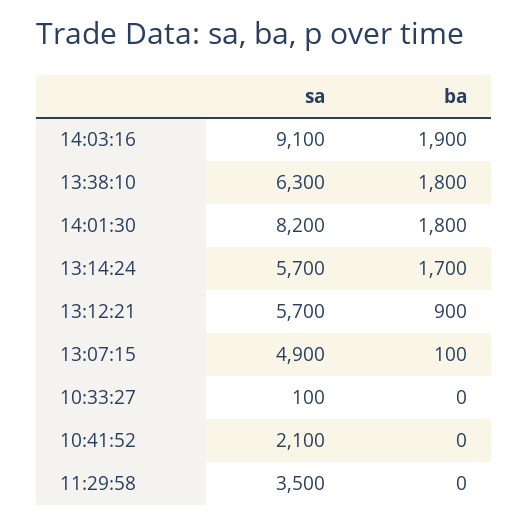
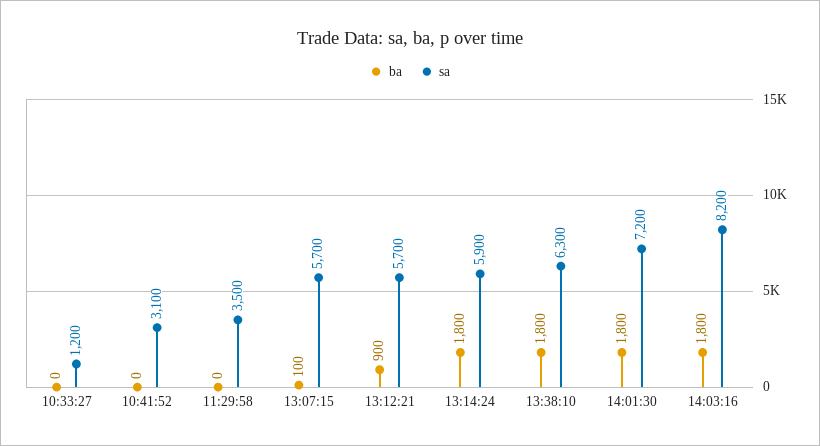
  {
    "sa": {
-     "14:03:16": 9100,
+     "14:03:16": 8200,
      "13:38:10": 6300,
-     "14:01:30": 8200,
+     "14:01:30": 7200,
-     "13:14:24": 5700,
+     "13:14:24": 5900,
      "13:12:21": 5700,
-     "13:07:15": 4900,
+     "13:07:15": 5700,
-     "10:33:27": 100,
+     "10:33:27": 1200,
-     "10:41:52": 2100,
+     "10:41:52": 3100,
      "11:29:58": 3500
    },
    "ba": {
-     "14:03:16": 1900,
+     "14:03:16": 1800,
      "13:38:10": 1800,
      "14:01:30": 1800,
-     "13:14:24": 1700,
+     "13:14:24": 1800,
      "13:12:21": 900,
      "13:07:15": 100,
      "10:33:27": 0,
      "10:41:52": 0,
      "11:29:58": 0
    }
  }

